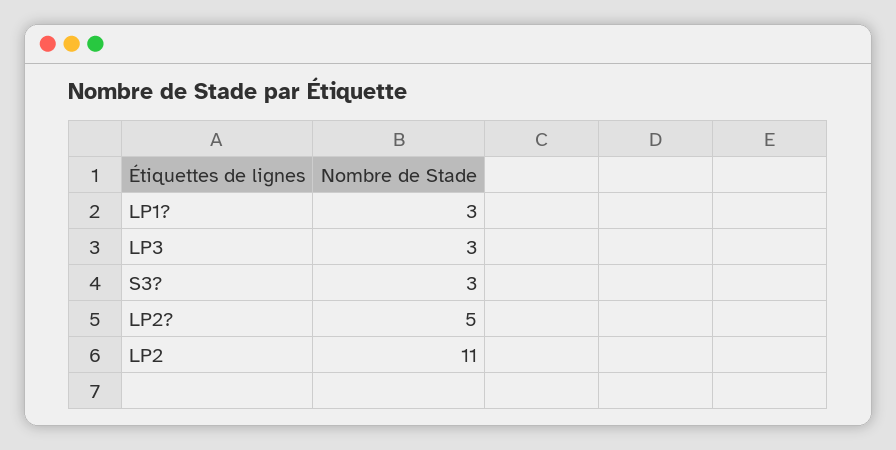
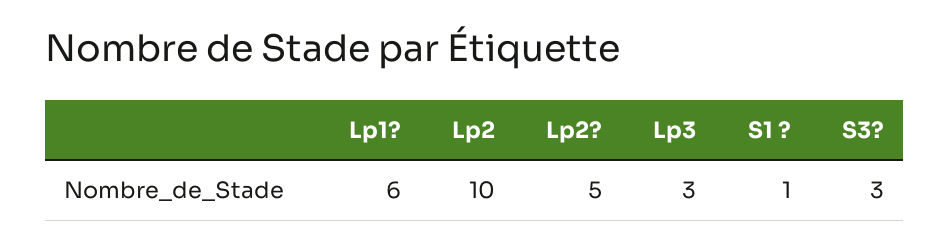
  {
-   "LP1?": 3,
+   "LP1?": 6,
    "LP3": 3,
    "S3?": 3,
    "LP2?": 5,
-   "LP2": 11
+   "LP2": 10,
+   "S1 ?": 1
  }

